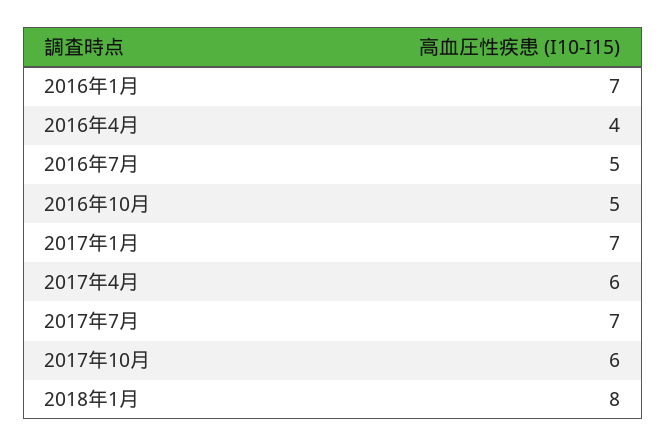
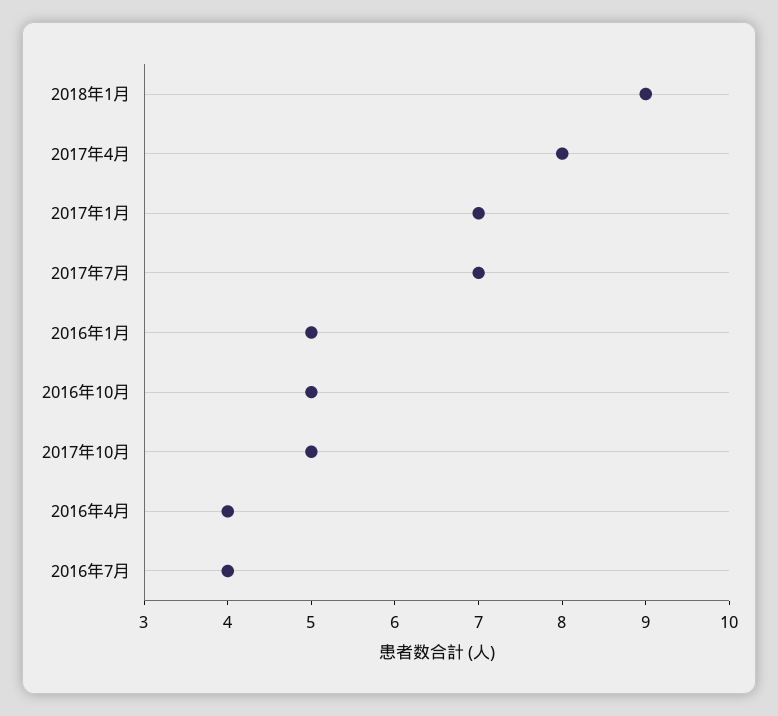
  {
-   "2016年1月": 7,
+   "2016年1月": 5,
    "2016年4月": 4,
-   "2016年7月": 5,
+   "2016年7月": 4,
    "2016年10月": 5,
    "2017年1月": 7,
-   "2017年4月": 6,
+   "2017年4月": 8,
    "2017年7月": 7,
-   "2017年10月": 6,
+   "2017年10月": 5,
-   "2018年1月": 8
+   "2018年1月": 9
  }

